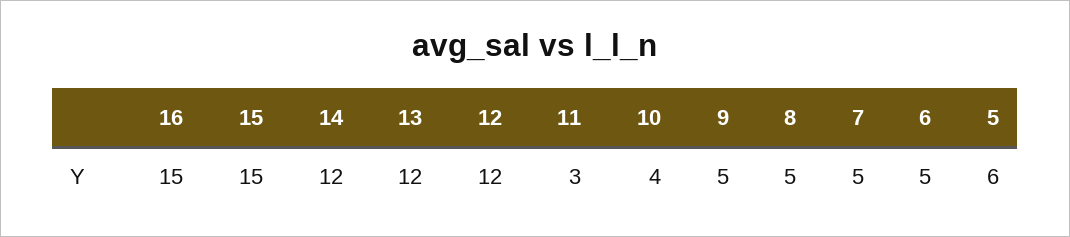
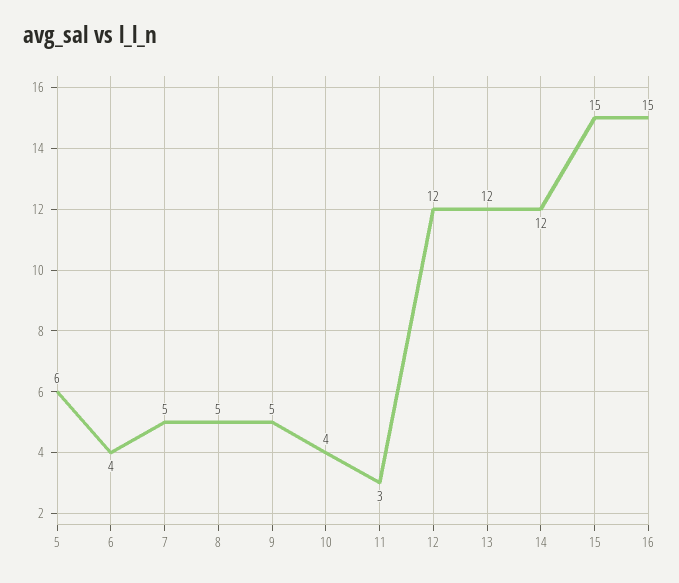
  {
    "16": 15,
    "15": 15,
    "14": 12,
    "13": 12,
    "12": 12,
    "11": 3,
    "10": 4,
    "9": 5,
    "8": 5,
    "7": 5,
-   "6": 5,
+   "6": 4,
    "5": 6
  }

